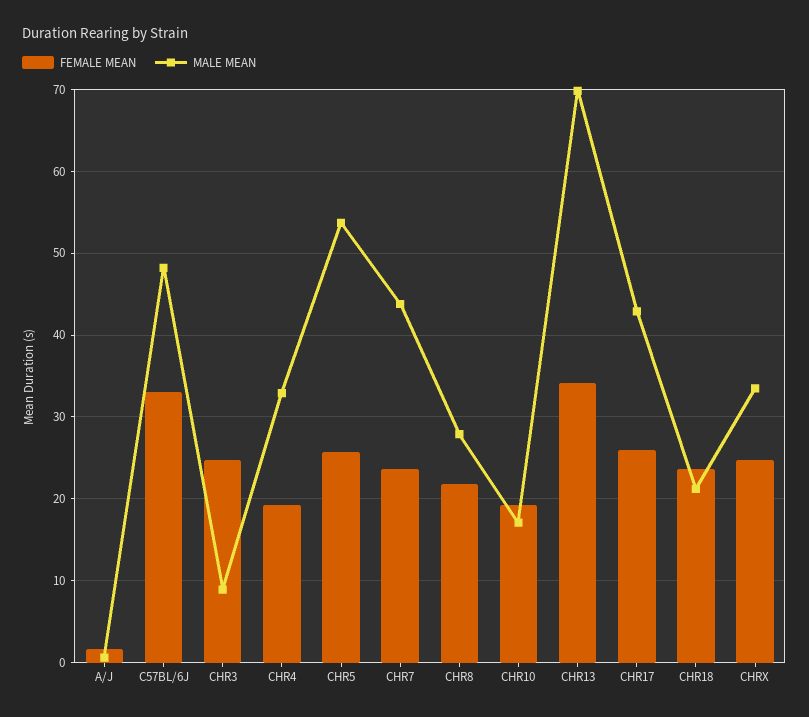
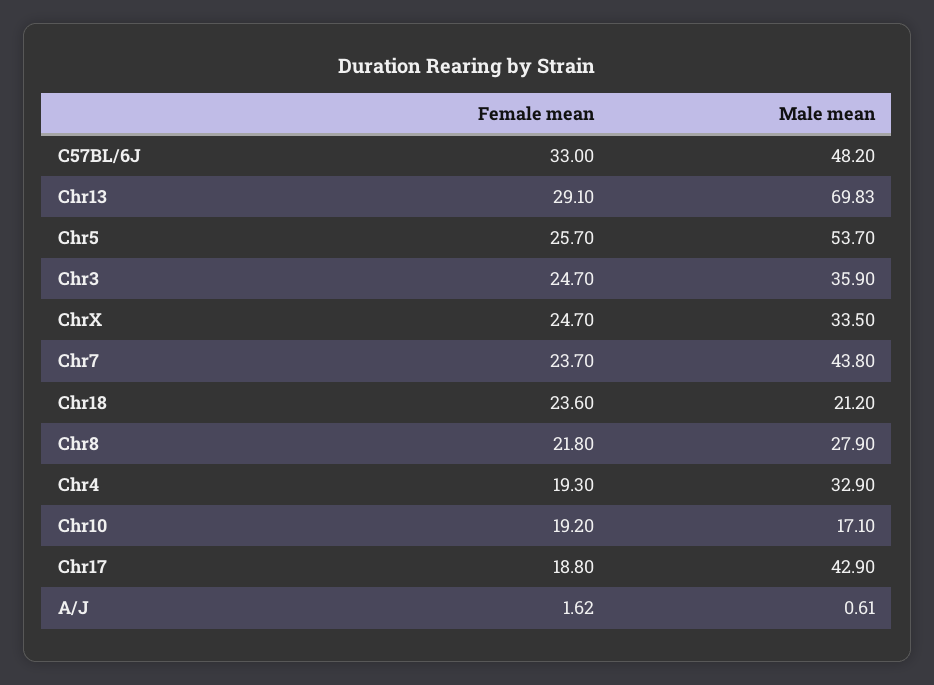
  {
    "FEMALE MEAN": {
      "A/J": 1.62,
      "C57BL/6J": 33,
      "CHR3": 24.7,
      "CHR4": 19.3,
      "CHR5": 25.7,
      "CHR7": 23.7,
      "CHR8": 21.8,
      "CHR10": 19.2,
-     "CHR13": 34,
+     "CHR13": 29.1,
-     "CHR17": 26,
+     "CHR17": 18.8,
      "CHR18": 23.6,
      "CHRX": 24.7
    },
    "MALE MEAN": {
      "A/J": 0.61,
      "C57BL/6J": 48.2,
-     "CHR3": 9,
+     "CHR3": 35.9,
      "CHR4": 32.9,
      "CHR5": 53.7,
      "CHR7": 43.8,
      "CHR8": 27.9,
      "CHR10": 17.1,
      "CHR13": 69.83,
      "CHR17": 42.9,
      "CHR18": 21.2,
      "CHRX": 33.5
    }
  }

